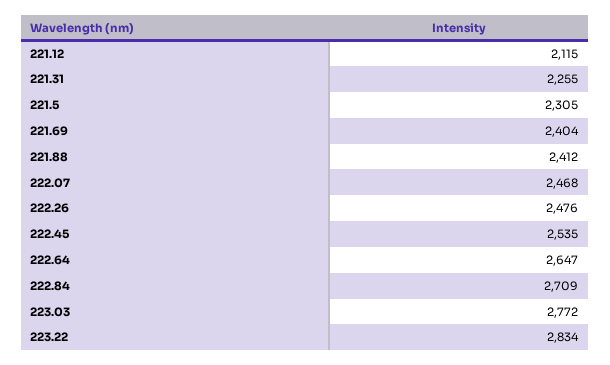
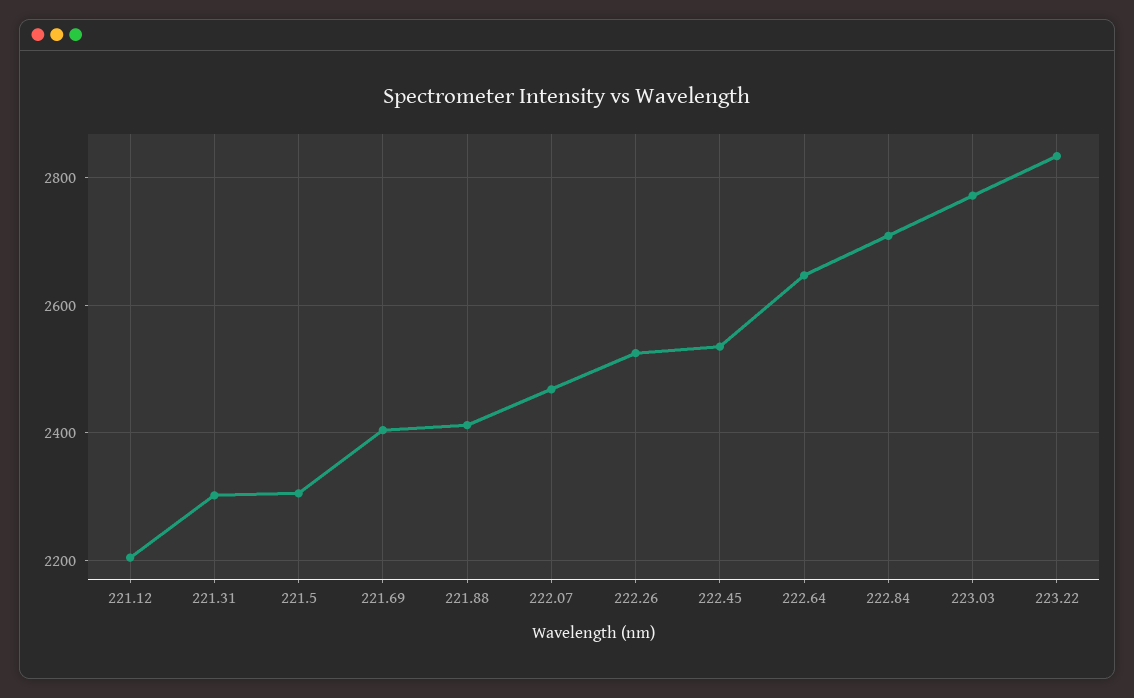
  {
-   "221.12": 2115,
+   "221.12": 2200,
-   "221.31": 2255,
+   "221.31": 2300,
    "221.5": 2305,
    "221.69": 2404,
    "221.88": 2412,
    "222.07": 2468,
-   "222.26": 2476,
+   "222.26": 2520,
    "222.45": 2535,
    "222.64": 2647,
    "222.84": 2709,
    "223.03": 2772,
    "223.22": 2834
  }

